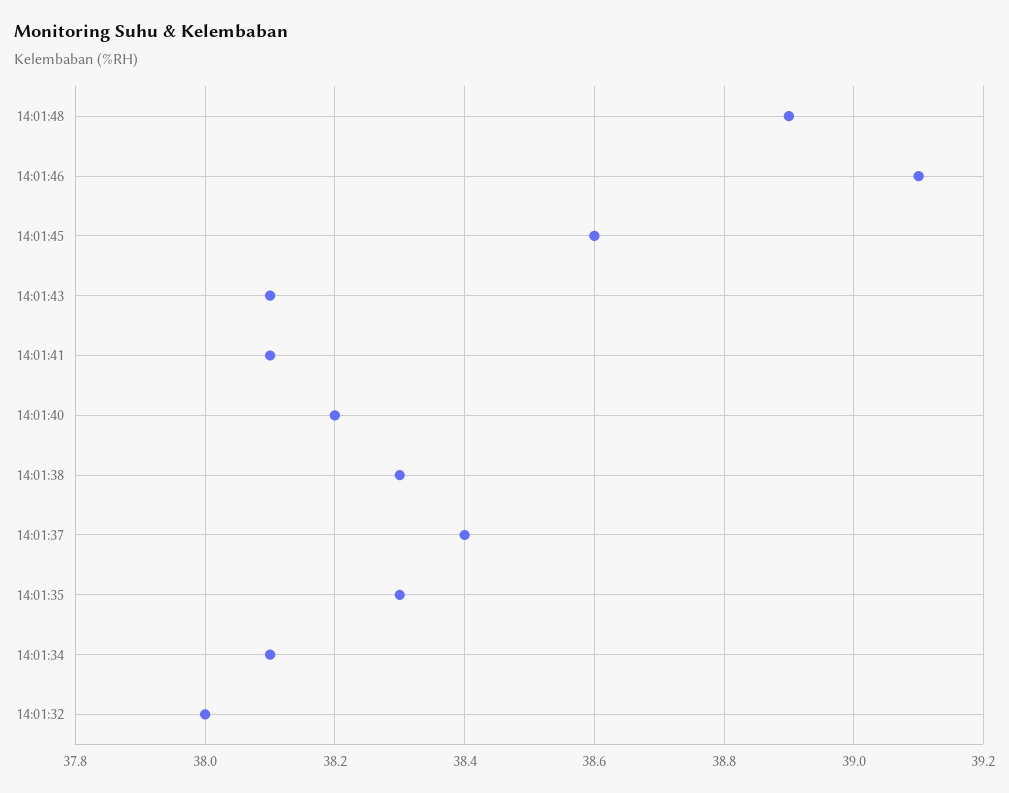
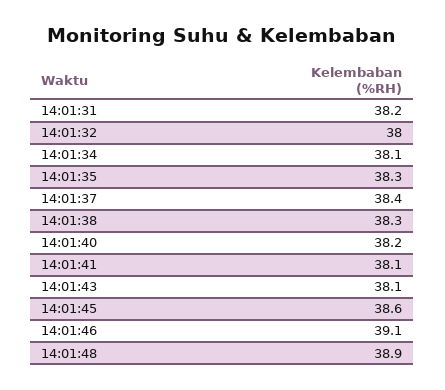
  {
    "14:01:48": 38.9,
    "14:01:46": 39.1,
    "14:01:45": 38.6,
    "14:01:43": 38.1,
    "14:01:41": 38.1,
    "14:01:40": 38.2,
    "14:01:38": 38.3,
    "14:01:37": 38.4,
    "14:01:35": 38.3,
    "14:01:34": 38.1,
-   "14:01:32": 38
+   "14:01:32": 38,
+   "14:01:31": 38.2
  }

